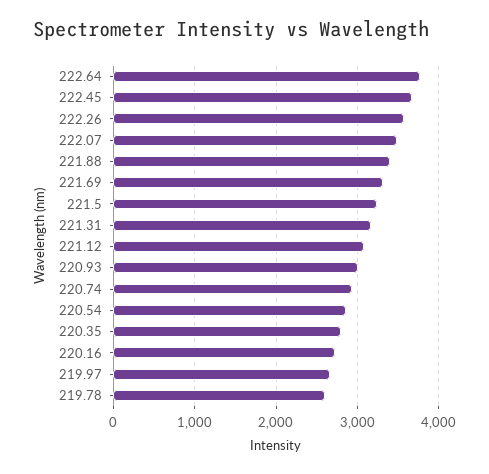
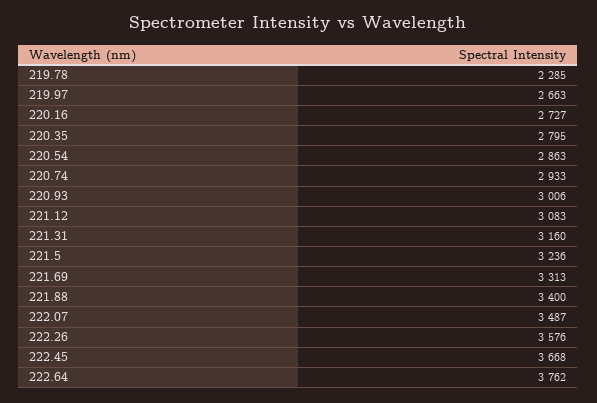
  {
    "222.64": 3762,
    "222.45": 3668,
    "222.26": 3576,
    "222.07": 3487,
    "221.88": 3400,
    "221.69": 3313,
    "221.5": 3236,
    "221.31": 3160,
    "221.12": 3083,
    "220.93": 3006,
    "220.74": 2933,
    "220.54": 2863,
    "220.35": 2795,
    "220.16": 2727,
    "219.97": 2663,
-   "219.78": 2600
+   "219.78": 2285
  }

